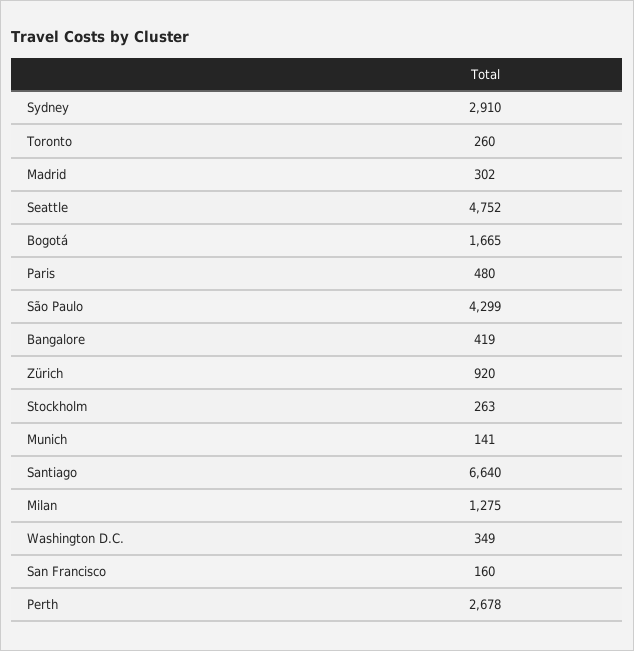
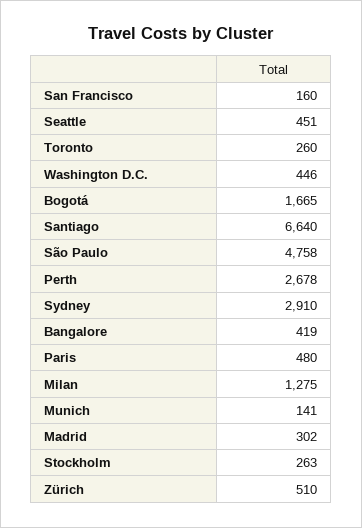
  {
    "Sydney": 2910,
    "Toronto": 260,
    "Madrid": 302,
-   "Seattle": 4752,
+   "Seattle": 451,
    "Bogotá": 1665,
    "Paris": 480,
-   "São Paulo": 4299,
+   "São Paulo": 4758,
    "Bangalore": 419,
-   "Zürich": 920,
+   "Zürich": 510,
    "Stockholm": 263,
    "Munich": 141,
    "Santiago": 6640,
    "Milan": 1275,
-   "Washington D.C.": 349,
+   "Washington D.C.": 446,
    "San Francisco": 160,
    "Perth": 2678
  }

